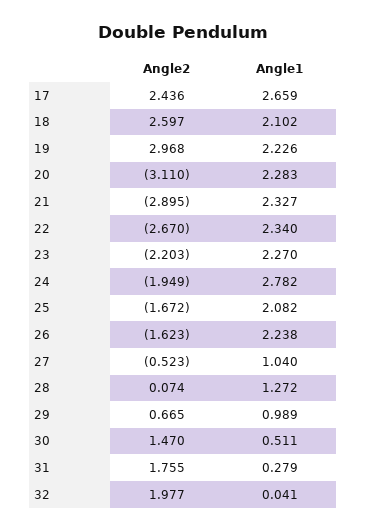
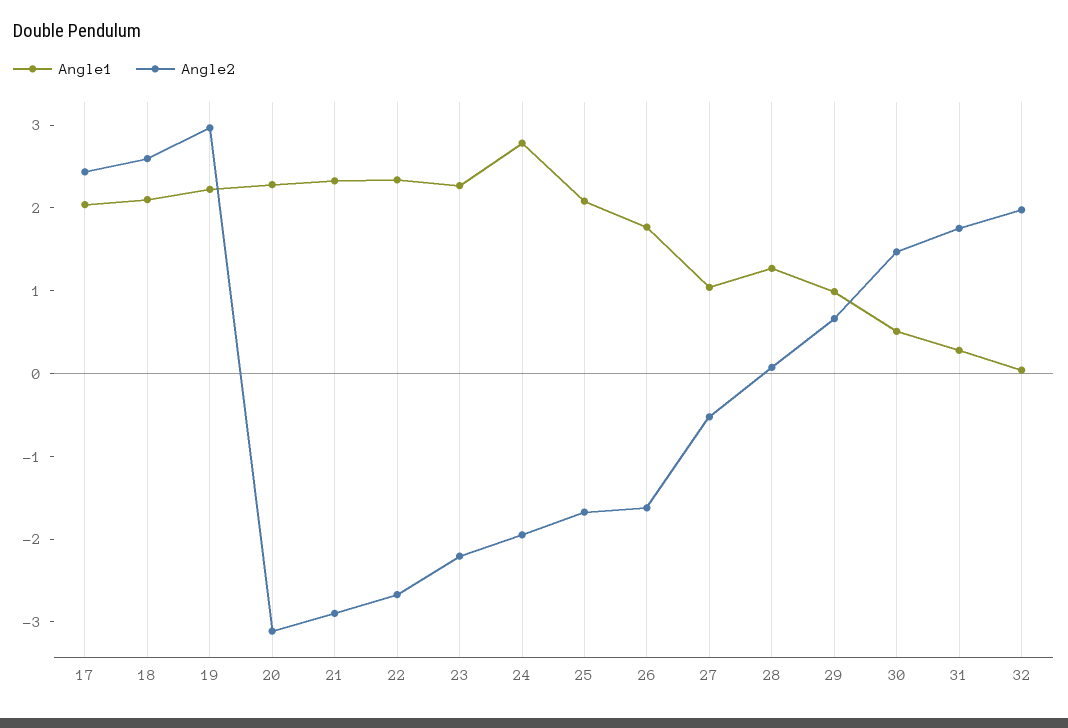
  {
    "Angle2": {
      "17": 2.436,
      "18": 2.597,
      "19": 2.968,
      "20": -3.11,
      "21": -2.895,
      "22": -2.67,
      "23": -2.203,
      "24": -1.949,
      "25": -1.672,
      "26": -1.623,
      "27": -0.523,
      "28": 0.074,
      "29": 0.665,
      "30": 1.47,
      "31": 1.755,
      "32": 1.977
    },
    "Angle1": {
-     "17": 2.659,
+     "17": 2,
      "18": 2.102,
      "19": 2.226,
      "20": 2.283,
      "21": 2.327,
      "22": 2.34,
      "23": 2.27,
      "24": 2.782,
      "25": 2.082,
-     "26": 2.238,
+     "26": 1.8,
      "27": 1.04,
      "28": 1.272,
      "29": 0.989,
      "30": 0.511,
      "31": 0.279,
      "32": 0.041
    }
  }

